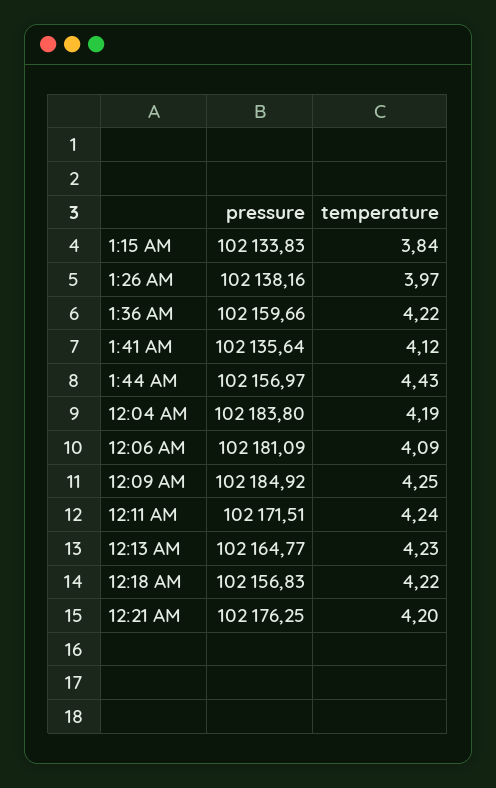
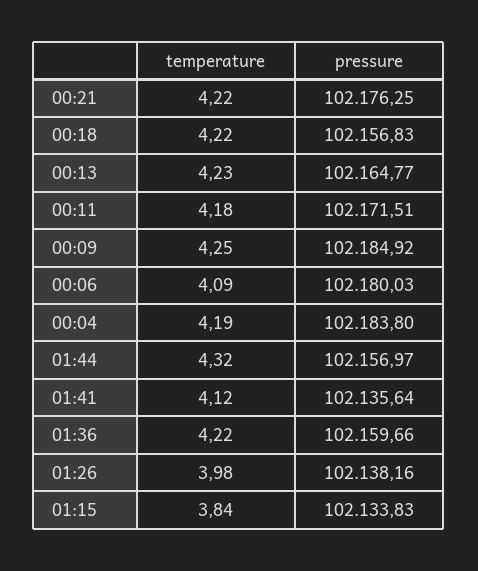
  {
    "pressure": {
      "1:15 AM": 102133.83,
      "1:26 AM": 102138.16,
      "1:36 AM": 102159.66,
      "1:41 AM": 102135.64,
      "1:44 AM": 102156.97,
      "12:04 AM": 102183.8,
-     "12:06 AM": 102181.09,
+     "12:06 AM": 102180.03,
      "12:09 AM": 102184.92,
      "12:11 AM": 102171.51,
      "12:13 AM": 102164.77,
      "12:18 AM": 102156.83,
      "12:21 AM": 102176.25
    },
    "temperature": {
      "1:15 AM": 3.84,
-     "1:26 AM": 3.97,
+     "1:26 AM": 3.98,
      "1:36 AM": 4.22,
      "1:41 AM": 4.12,
-     "1:44 AM": 4.43,
+     "1:44 AM": 4.32,
      "12:04 AM": 4.19,
      "12:06 AM": 4.09,
      "12:09 AM": 4.25,
-     "12:11 AM": 4.24,
+     "12:11 AM": 4.18,
      "12:13 AM": 4.23,
      "12:18 AM": 4.22,
-     "12:21 AM": 4.2
+     "12:21 AM": 4.22
    }
  }

